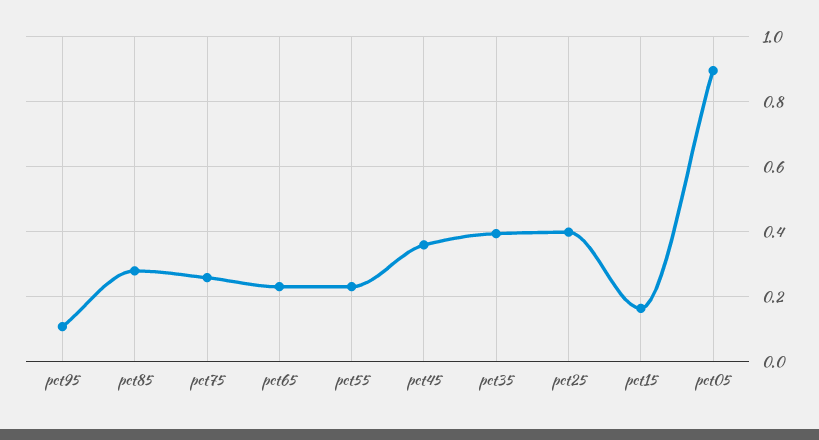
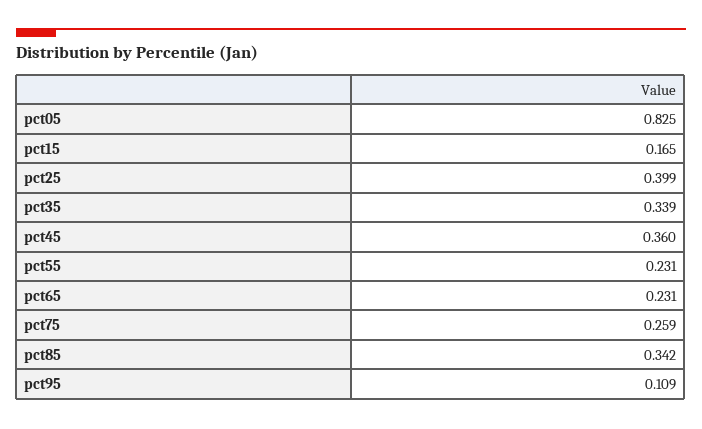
  {
    "pct95": 0.109,
-   "pct85": 0.28,
+   "pct85": 0.342,
    "pct75": 0.259,
    "pct65": 0.231,
    "pct55": 0.231,
    "pct45": 0.36,
-   "pct35": 0.4,
+   "pct35": 0.339,
    "pct25": 0.399,
    "pct15": 0.165,
-   "pct05": 0.9
+   "pct05": 0.825
  }

